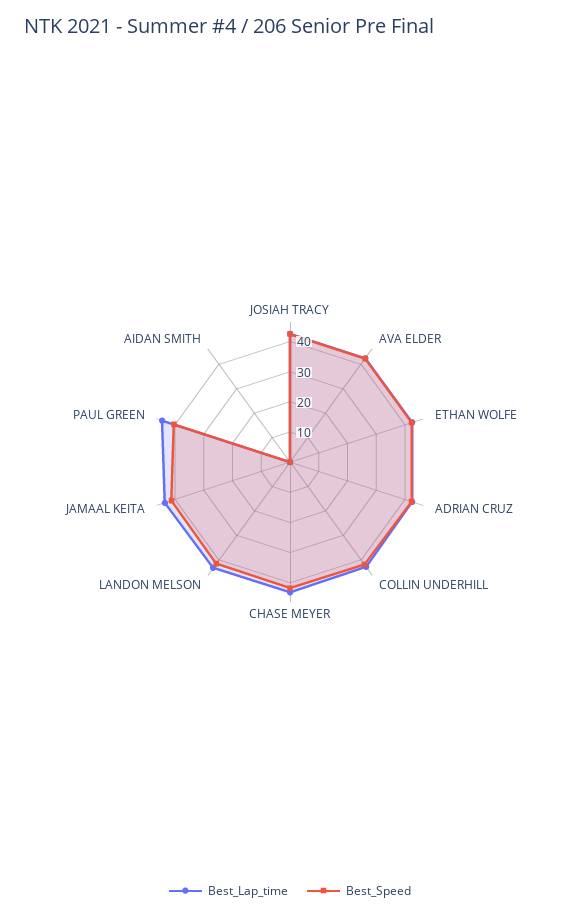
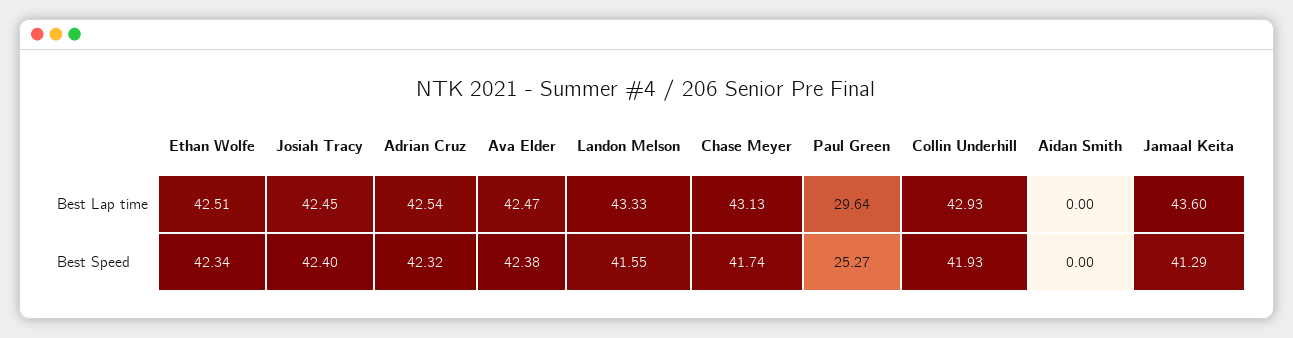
  {
    "Best_Lap_time": {
      "JOSIAH TRACY": 42.45,
      "AVA ELDER": 42.47,
      "ETHAN WOLFE": 42.51,
      "ADRIAN CRUZ": 42.54,
      "COLLIN UNDERHILL": 42.93,
      "CHASE MEYER": 43.13,
      "LANDON MELSON": 43.33,
      "JAMAAL KEITA": 43.6,
-     "PAUL GREEN": 45,
+     "PAUL GREEN": 29.64,
      "AIDAN SMITH": 0
    },
    "Best_Speed": {
      "JOSIAH TRACY": 42.4,
      "AVA ELDER": 42.38,
      "ETHAN WOLFE": 42.34,
      "ADRIAN CRUZ": 42.32,
      "COLLIN UNDERHILL": 41.93,
      "CHASE MEYER": 41.74,
      "LANDON MELSON": 41.55,
      "JAMAAL KEITA": 41.29,
-     "PAUL GREEN": 40,
+     "PAUL GREEN": 25.27,
      "AIDAN SMITH": 0
    }
  }

